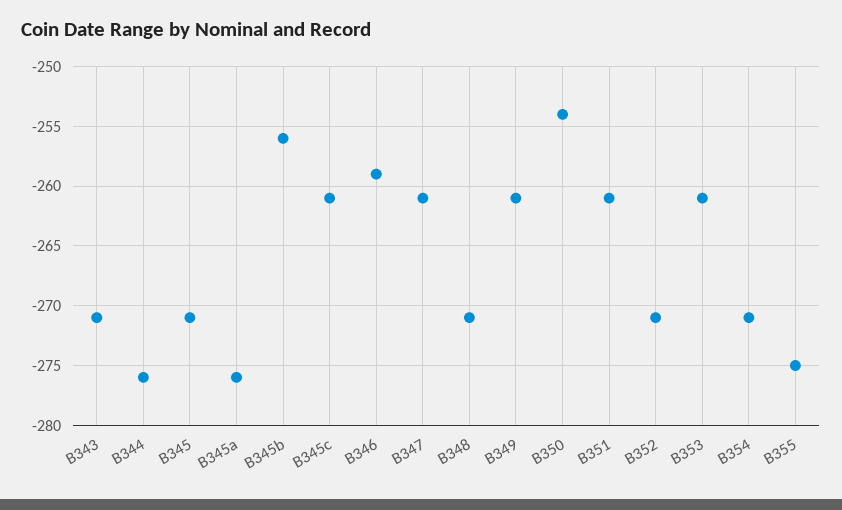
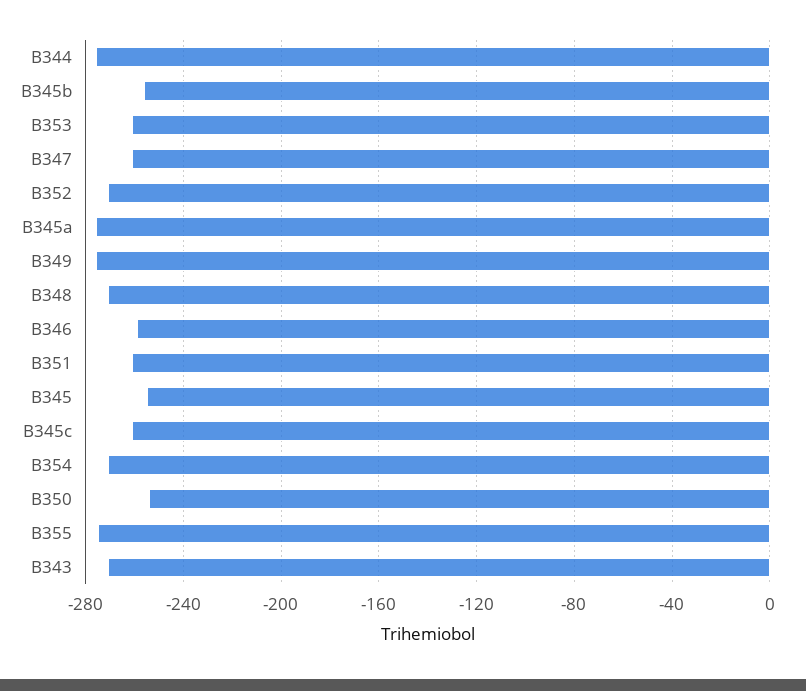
  {
    "B343": -271,
    "B344": -276,
-   "B345": -271,
+   "B345": -255,
    "B345a": -276,
    "B345b": -256,
    "B345c": -261,
    "B346": -259,
    "B347": -261,
    "B348": -271,
-   "B349": -261,
+   "B349": -275,
    "B350": -254,
    "B351": -261,
    "B352": -271,
    "B353": -261,
    "B354": -271,
    "B355": -275
  }

